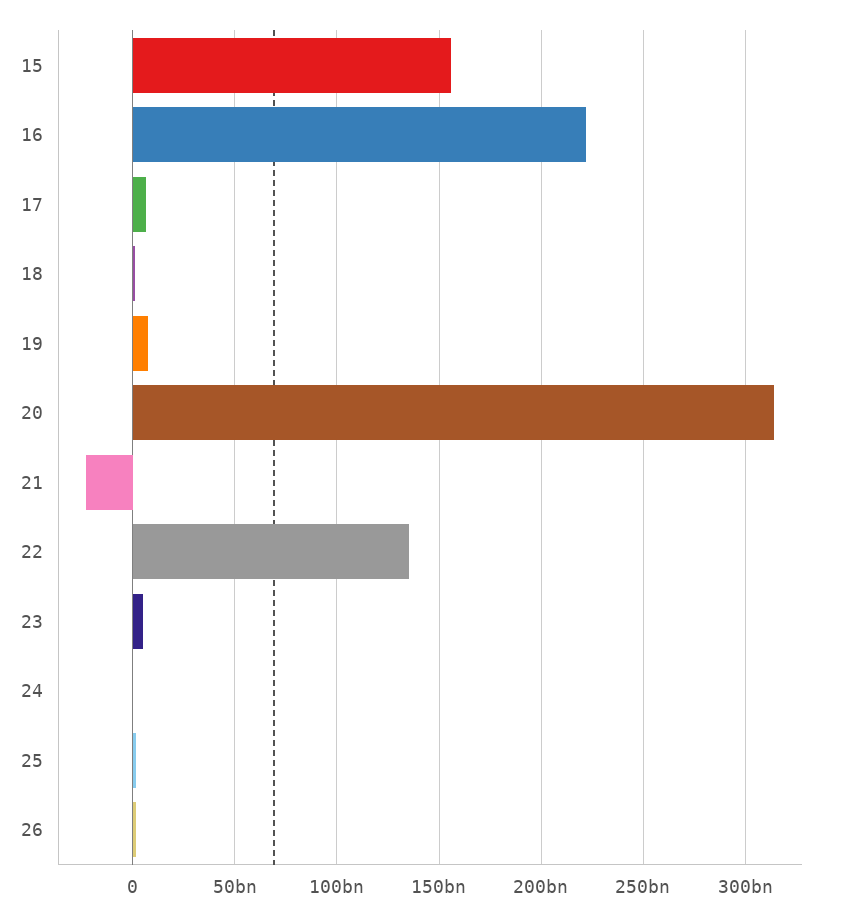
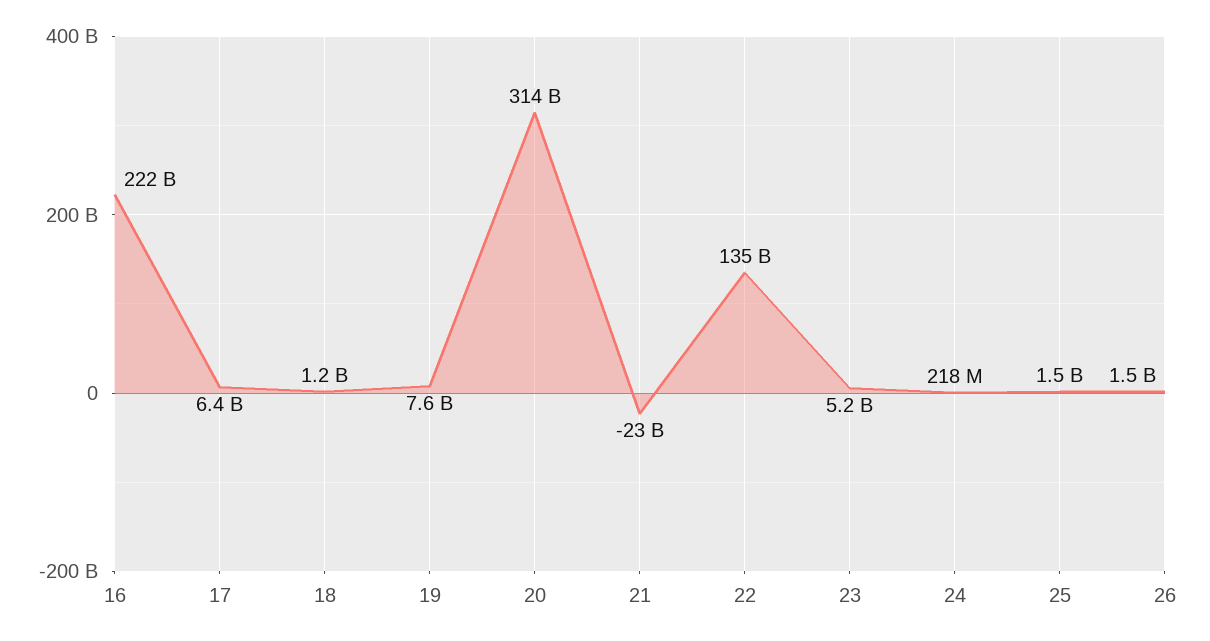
  {
-   "15": 155000000000,
    "16": 222000000000,
    "17": 6400000000,
    "18": 1200000000,
    "19": 7600000000,
    "20": 314000000000,
    "21": -23000000000,
    "22": 135000000000,
    "23": 5200000000,
    "24": 218000000,
    "25": 1500000000,
    "26": 1500000000
  }

